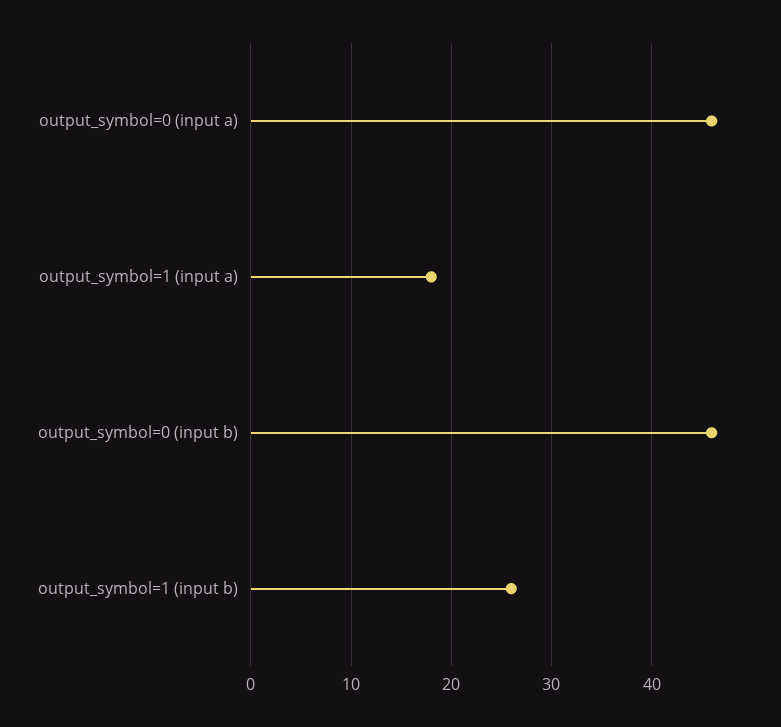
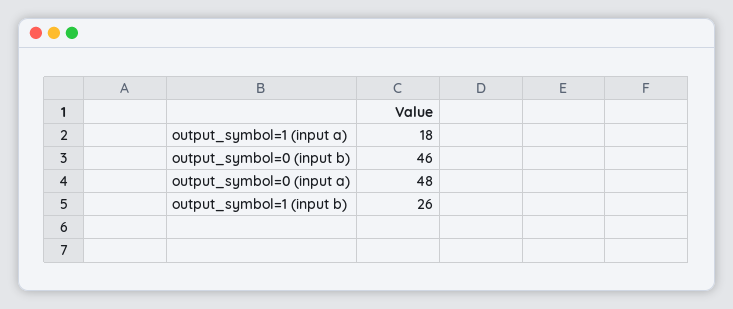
  {
-   "output_symbol=0 (input a)": 46,
+   "output_symbol=0 (input a)": 48,
    "output_symbol=1 (input a)": 18,
    "output_symbol=0 (input b)": 46,
    "output_symbol=1 (input b)": 26
  }

